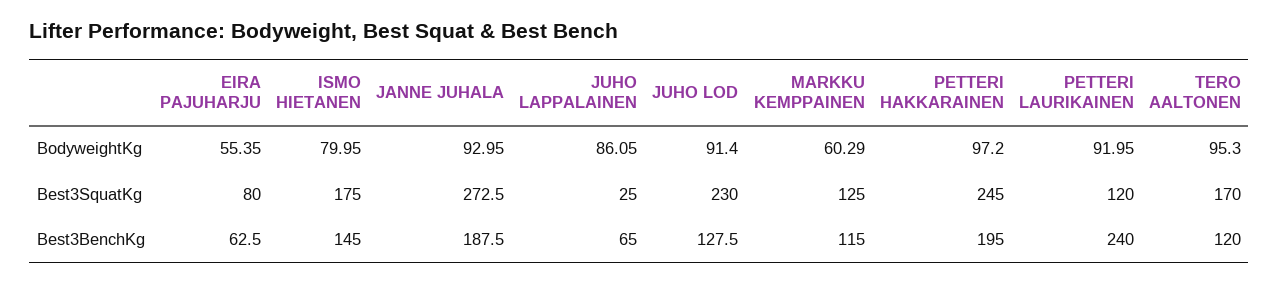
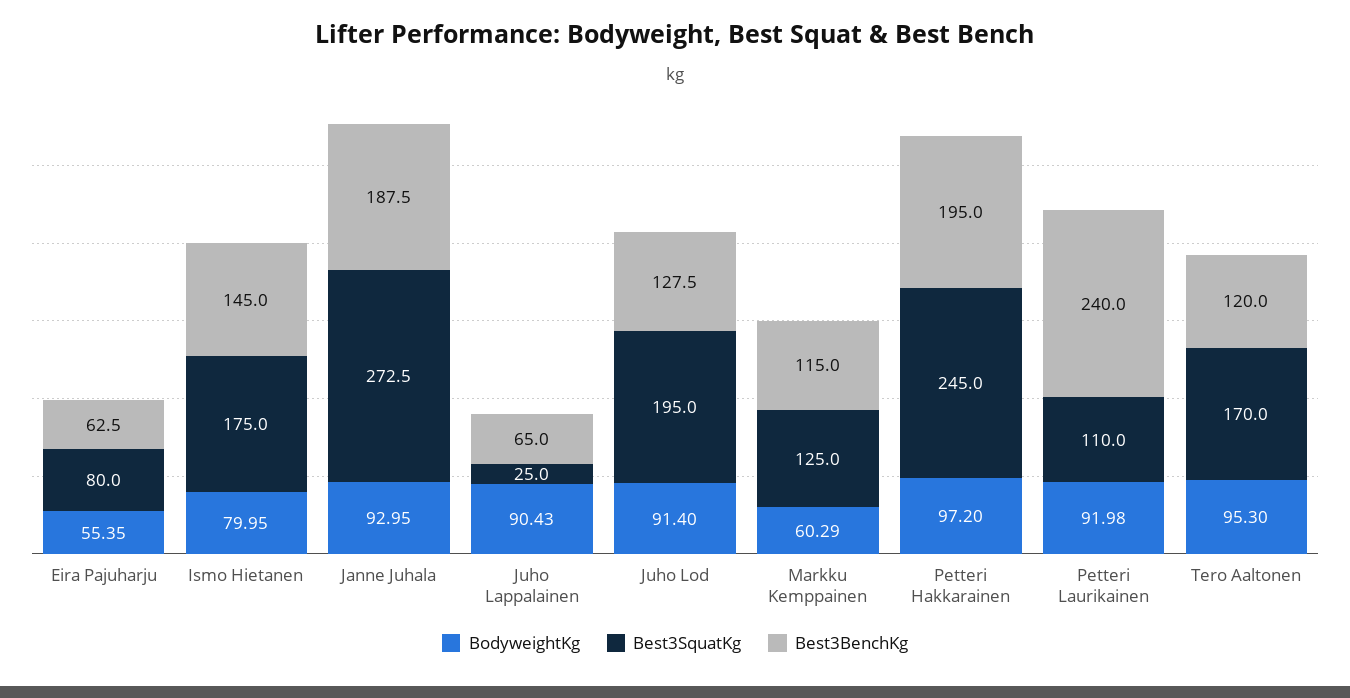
  {
    "BodyweightKg": {
      "EIRA PAJUHARJU": 55.35,
      "ISMO HIETANEN": 79.95,
      "JANNE JUHALA": 92.95,
-     "JUHO LAPPALAINEN": 86.05,
+     "JUHO LAPPALAINEN": 90.43,
      "JUHO LOD": 91.4,
      "MARKKU KEMPPAINEN": 60.29,
      "PETTERI HAKKARAINEN": 97.2,
-     "PETTERI LAURIKAINEN": 91.95,
+     "PETTERI LAURIKAINEN": 91.98,
      "TERO AALTONEN": 95.3
    },
    "Best3SquatKg": {
      "EIRA PAJUHARJU": 80,
      "ISMO HIETANEN": 175,
      "JANNE JUHALA": 272.5,
      "JUHO LAPPALAINEN": 25,
-     "JUHO LOD": 230,
+     "JUHO LOD": 195,
      "MARKKU KEMPPAINEN": 125,
      "PETTERI HAKKARAINEN": 245,
-     "PETTERI LAURIKAINEN": 120,
+     "PETTERI LAURIKAINEN": 110,
      "TERO AALTONEN": 170
    },
    "Best3BenchKg": {
      "EIRA PAJUHARJU": 62.5,
      "ISMO HIETANEN": 145,
      "JANNE JUHALA": 187.5,
      "JUHO LAPPALAINEN": 65,
      "JUHO LOD": 127.5,
      "MARKKU KEMPPAINEN": 115,
      "PETTERI HAKKARAINEN": 195,
      "PETTERI LAURIKAINEN": 240,
      "TERO AALTONEN": 120
    }
  }

